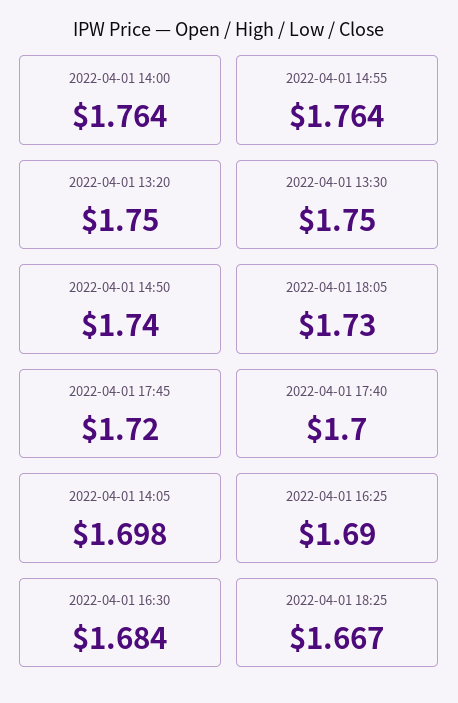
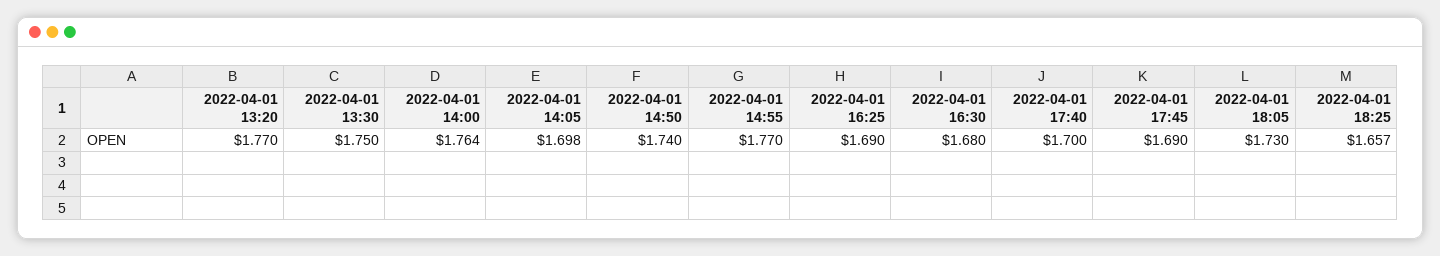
  {
    "2022-04-01 14:00": 1.764,
-   "2022-04-01 14:55": 1.764,
+   "2022-04-01 14:55": 1.77,
-   "2022-04-01 13:20": 1.75,
+   "2022-04-01 13:20": 1.77,
    "2022-04-01 13:30": 1.75,
    "2022-04-01 14:50": 1.74,
    "2022-04-01 18:05": 1.73,
-   "2022-04-01 17:45": 1.72,
+   "2022-04-01 17:45": 1.69,
    "2022-04-01 17:40": 1.7,
    "2022-04-01 14:05": 1.698,
    "2022-04-01 16:25": 1.69,
-   "2022-04-01 16:30": 1.684,
+   "2022-04-01 16:30": 1.68,
-   "2022-04-01 18:25": 1.667
+   "2022-04-01 18:25": 1.657
  }

